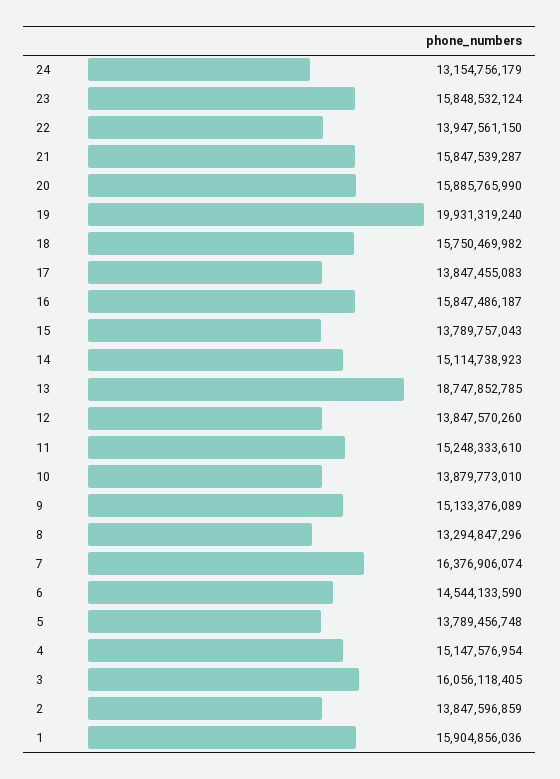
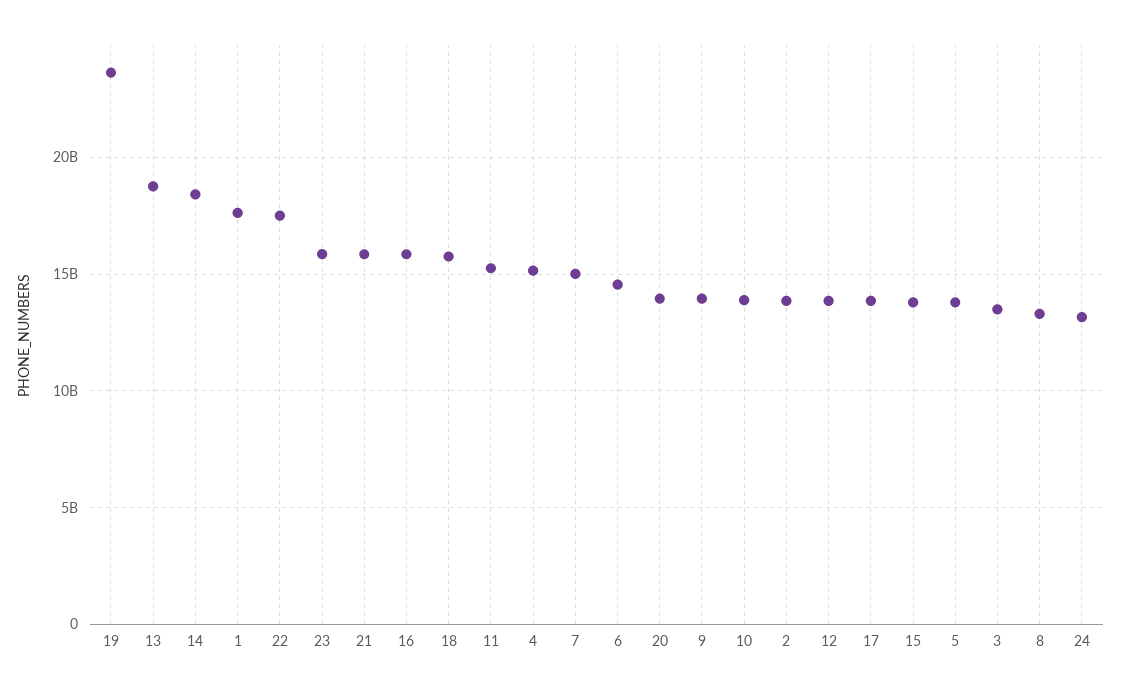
  {
    "24": 13154756179,
    "23": 15848532124,
-   "22": 13947561150,
+   "22": 17500000000,
    "21": 15847539287,
-   "20": 15885765990,
+   "20": 14000000000,
-   "19": 19931319240,
+   "19": 23500000000,
    "18": 15750469982,
    "17": 13847455083,
    "16": 15847486187,
    "15": 13789757043,
-   "14": 15114738923,
+   "14": 18500000000,
    "13": 18747852785,
    "12": 13847570260,
    "11": 15248333610,
    "10": 13879773010,
-   "9": 15133376089,
+   "9": 14000000000,
    "8": 13294847296,
-   "7": 16376906074,
+   "7": 15000000000,
    "6": 14544133590,
    "5": 13789456748,
    "4": 15147576954,
-   "3": 16056118405,
+   "3": 13500000000,
    "2": 13847596859,
-   "1": 15904856036
+   "1": 17500000000
  }

